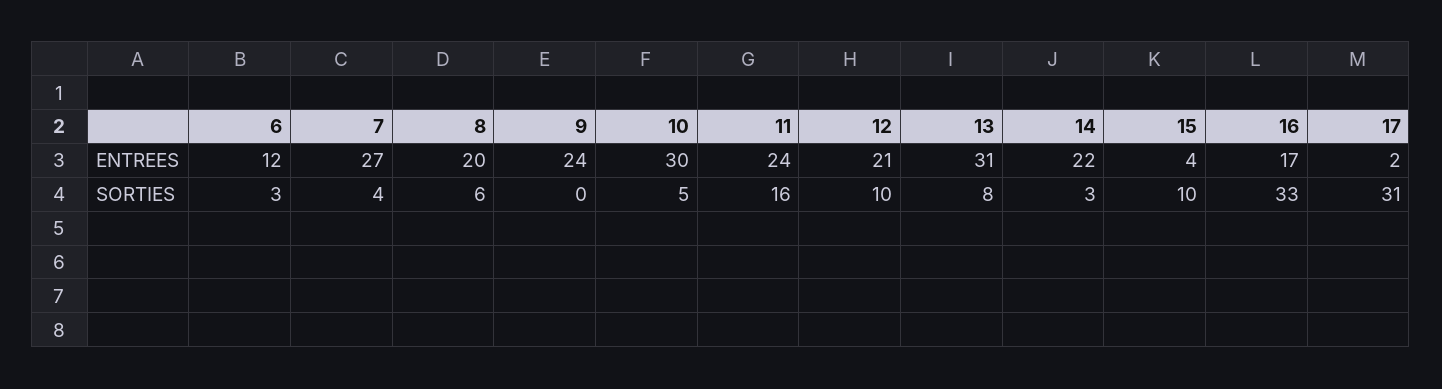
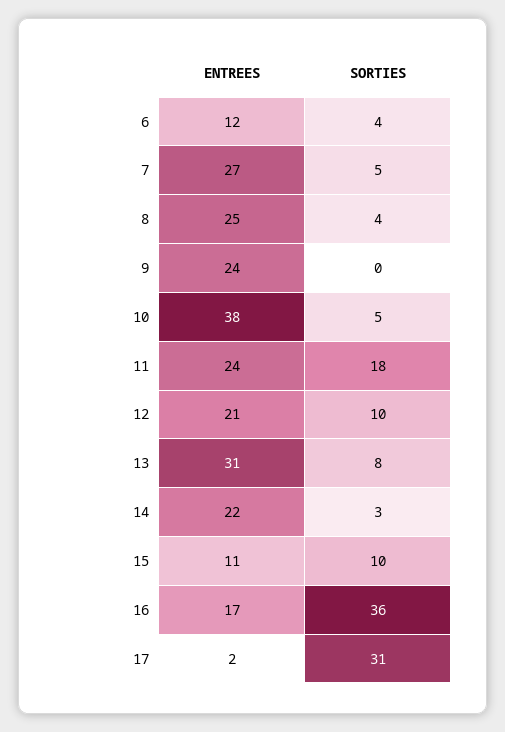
  {
    "6": {
      "ENTREES": 12,
-     "SORTIES": 3
+     "SORTIES": 4
    },
    "7": {
      "ENTREES": 27,
-     "SORTIES": 4
+     "SORTIES": 5
    },
    "8": {
-     "ENTREES": 20,
+     "ENTREES": 25,
-     "SORTIES": 6
+     "SORTIES": 4
    },
    "9": {
      "ENTREES": 24,
      "SORTIES": 0
    },
    "10": {
-     "ENTREES": 30,
+     "ENTREES": 38,
      "SORTIES": 5
    },
    "11": {
      "ENTREES": 24,
-     "SORTIES": 16
+     "SORTIES": 18
    },
    "12": {
      "ENTREES": 21,
      "SORTIES": 10
    },
    "13": {
      "ENTREES": 31,
      "SORTIES": 8
    },
    "14": {
      "ENTREES": 22,
      "SORTIES": 3
    },
    "15": {
-     "ENTREES": 4,
+     "ENTREES": 11,
      "SORTIES": 10
    },
    "16": {
      "ENTREES": 17,
-     "SORTIES": 33
+     "SORTIES": 36
    },
    "17": {
      "ENTREES": 2,
      "SORTIES": 31
    }
  }

